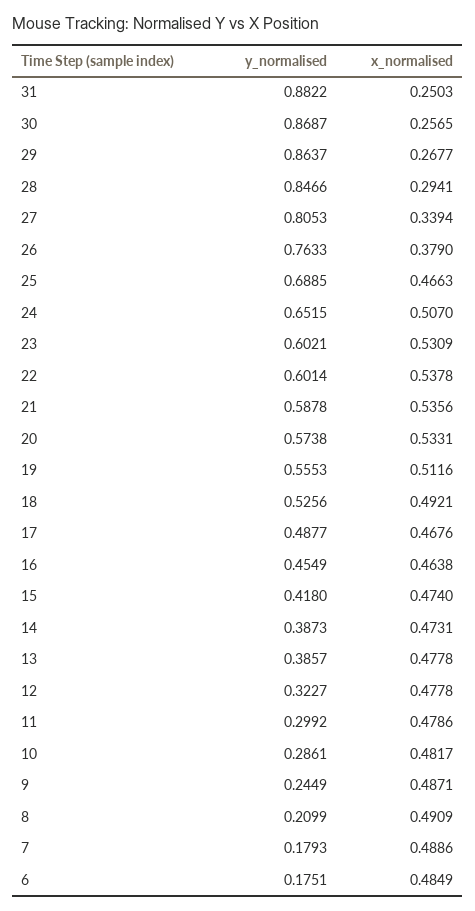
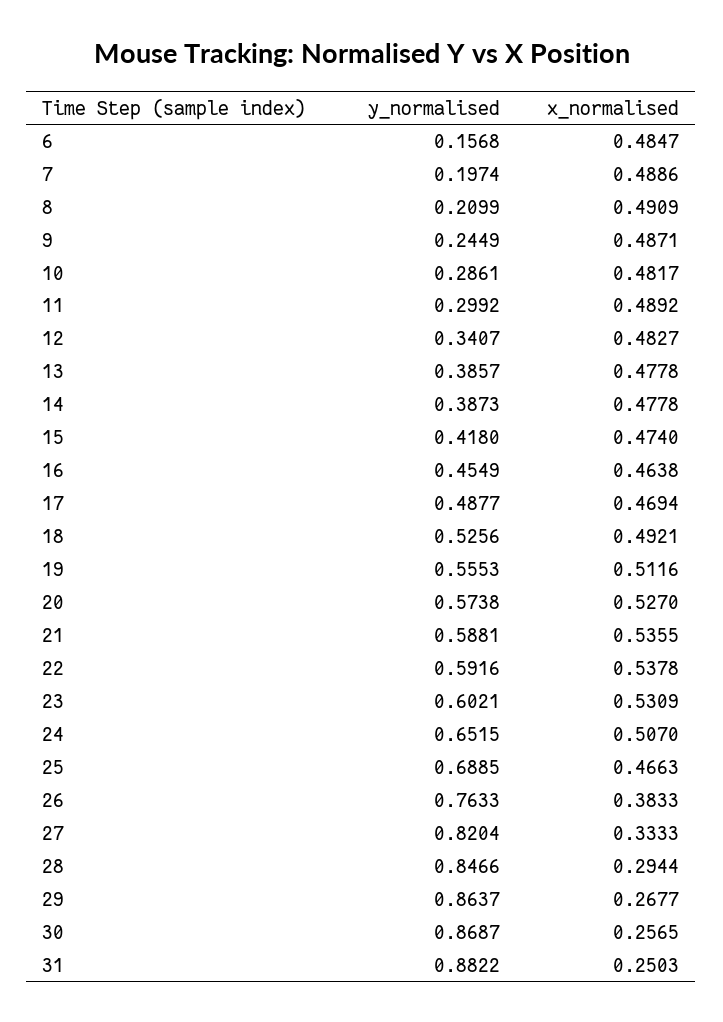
  {
    "y_normalised": {
      "31": 0.8822,
      "30": 0.8687,
      "29": 0.8637,
      "28": 0.8466,
-     "27": 0.8053,
+     "27": 0.8204,
      "26": 0.7633,
      "25": 0.6885,
      "24": 0.6515,
      "23": 0.6021,
-     "22": 0.6014,
+     "22": 0.5916,
-     "21": 0.5878,
+     "21": 0.5881,
      "20": 0.5738,
      "19": 0.5553,
      "18": 0.5256,
      "17": 0.4877,
      "16": 0.4549,
      "15": 0.418,
      "14": 0.3873,
      "13": 0.3857,
-     "12": 0.3227,
+     "12": 0.3407,
      "11": 0.2992,
      "10": 0.2861,
      "9": 0.2449,
      "8": 0.2099,
-     "7": 0.1793,
+     "7": 0.1974,
-     "6": 0.1751
+     "6": 0.1568
    },
    "x_normalised": {
      "31": 0.2503,
      "30": 0.2565,
      "29": 0.2677,
-     "28": 0.2941,
+     "28": 0.2944,
-     "27": 0.3394,
+     "27": 0.3333,
-     "26": 0.379,
+     "26": 0.3833,
      "25": 0.4663,
      "24": 0.507,
      "23": 0.5309,
      "22": 0.5378,
-     "21": 0.5356,
+     "21": 0.5355,
-     "20": 0.5331,
+     "20": 0.527,
      "19": 0.5116,
      "18": 0.4921,
-     "17": 0.4676,
+     "17": 0.4694,
      "16": 0.4638,
      "15": 0.474,
-     "14": 0.4731,
+     "14": 0.4778,
      "13": 0.4778,
-     "12": 0.4778,
+     "12": 0.4827,
-     "11": 0.4786,
+     "11": 0.4892,
      "10": 0.4817,
      "9": 0.4871,
      "8": 0.4909,
      "7": 0.4886,
-     "6": 0.4849
+     "6": 0.4847
    }
  }

